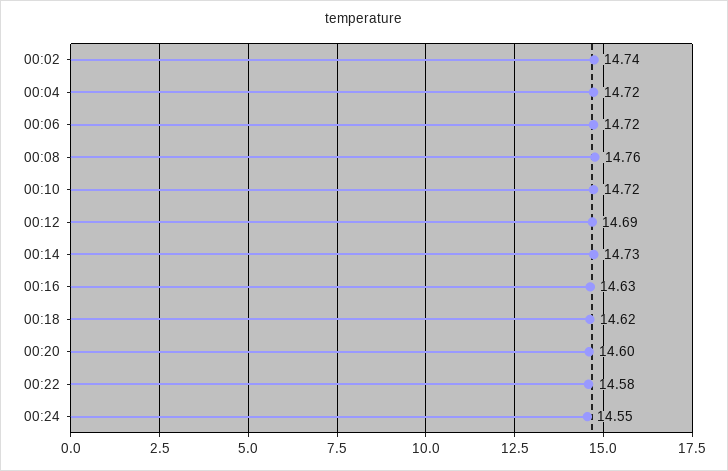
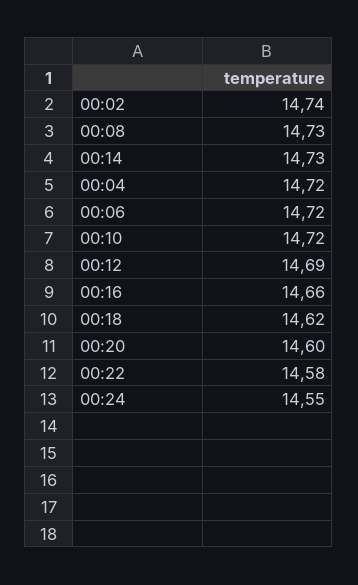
  {
    "00:02": 14.74,
    "00:04": 14.72,
    "00:06": 14.72,
-   "00:08": 14.76,
+   "00:08": 14.73,
    "00:10": 14.72,
    "00:12": 14.69,
    "00:14": 14.73,
-   "00:16": 14.63,
+   "00:16": 14.66,
    "00:18": 14.62,
    "00:20": 14.6,
    "00:22": 14.58,
    "00:24": 14.55
  }

